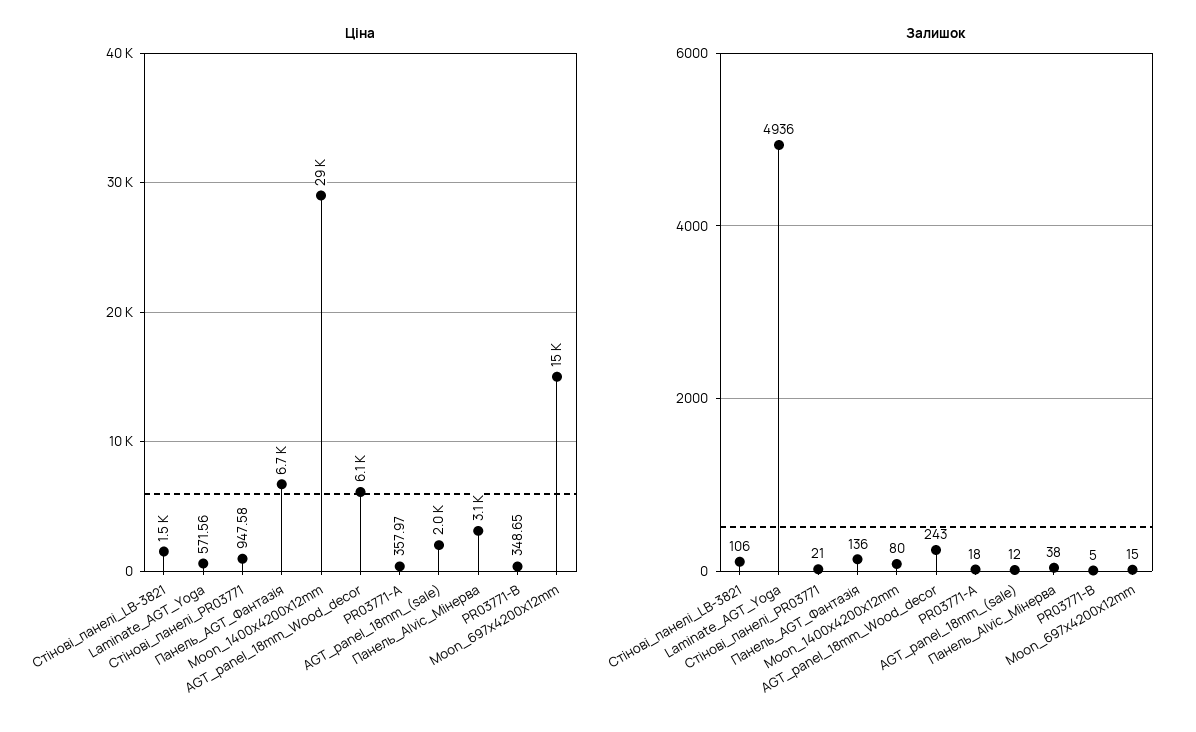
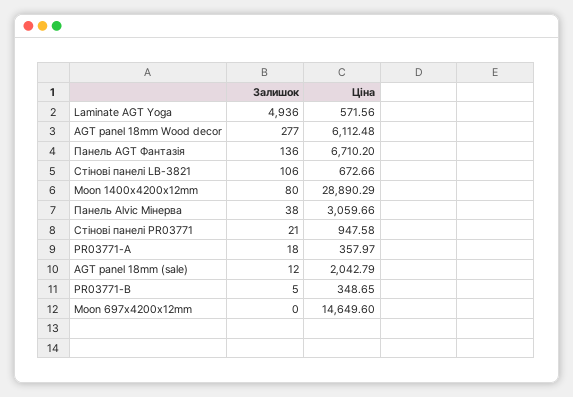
  {
    "Ціна": {
-     "Стінові_панелі_LB-3821": 1500,
+     "Стінові_панелі_LB-3821": 672.66,
      "Laminate_AGT_Yoga": 571.56,
      "Стінові_панелі_PR03771": 947.58,
      "Панель_AGT_Фантазія": 6710.2,
      "Moon_1400x4200x12mm": 28890.29,
      "AGT_panel_18mm_Wood_decor": 6112.48,
      "PR03771-А": 357.97,
      "AGT_panel_18mm_(sale)": 2042.79,
      "Панель_Alvic_Мінерва": 3059.66,
      "PR03771-B": 348.65,
      "Moon_697x4200x12mm": 14649.6
    },
    "Залишок": {
      "Стінові_панелі_LB-3821": 106,
      "Laminate_AGT_Yoga": 4936,
      "Стінові_панелі_PR03771": 21,
      "Панель_AGT_Фантазія": 136,
      "Moon_1400x4200x12mm": 80,
-     "AGT_panel_18mm_Wood_decor": 243,
+     "AGT_panel_18mm_Wood_decor": 277,
      "PR03771-А": 18,
      "AGT_panel_18mm_(sale)": 12,
      "Панель_Alvic_Мінерва": 38,
      "PR03771-B": 5,
-     "Moon_697x4200x12mm": 15
+     "Moon_697x4200x12mm": 0
    }
  }

